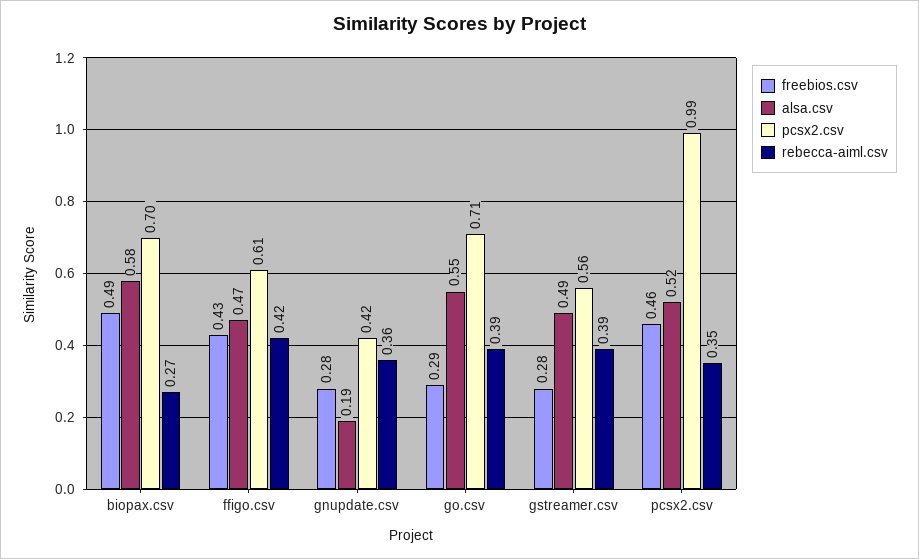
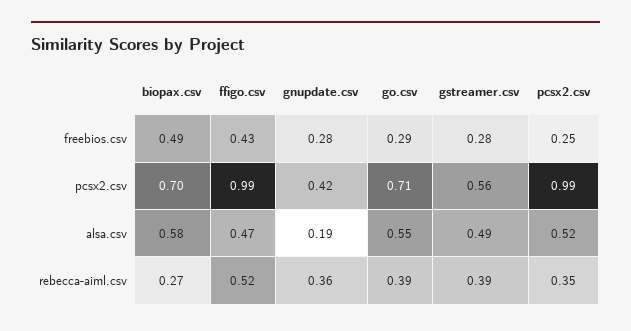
  {
    "freebios.csv": {
      "biopax.csv": 0.49,
      "ffigo.csv": 0.43,
      "gnupdate.csv": 0.28,
      "go.csv": 0.29,
      "gstreamer.csv": 0.28,
-     "pcsx2.csv": 0.46
+     "pcsx2.csv": 0.25
    },
    "alsa.csv": {
      "biopax.csv": 0.58,
      "ffigo.csv": 0.47,
      "gnupdate.csv": 0.19,
      "go.csv": 0.55,
      "gstreamer.csv": 0.49,
      "pcsx2.csv": 0.52
    },
    "pcsx2.csv": {
      "biopax.csv": 0.7,
-     "ffigo.csv": 0.61,
+     "ffigo.csv": 0.99,
      "gnupdate.csv": 0.42,
      "go.csv": 0.71,
      "gstreamer.csv": 0.56,
      "pcsx2.csv": 0.99
    },
    "rebecca-aiml.csv": {
      "biopax.csv": 0.27,
-     "ffigo.csv": 0.42,
+     "ffigo.csv": 0.52,
      "gnupdate.csv": 0.36,
      "go.csv": 0.39,
      "gstreamer.csv": 0.39,
      "pcsx2.csv": 0.35
    }
  }

